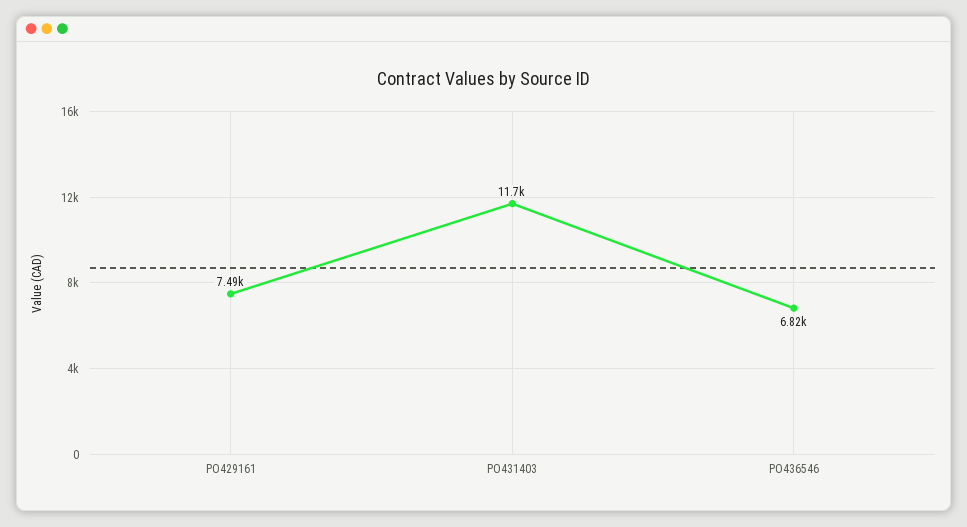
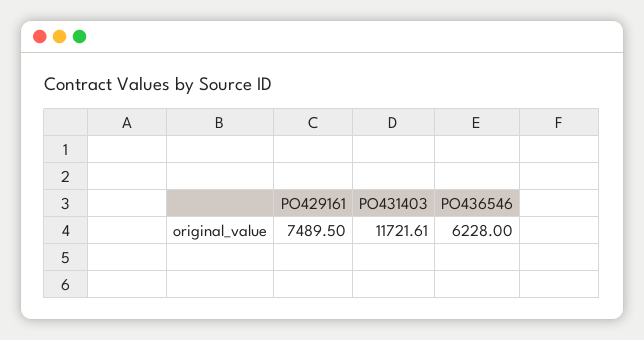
  {
    "PO429161": 7489.5,
    "PO431403": 11721.61,
-   "PO436546": 6820
+   "PO436546": 6228
  }

